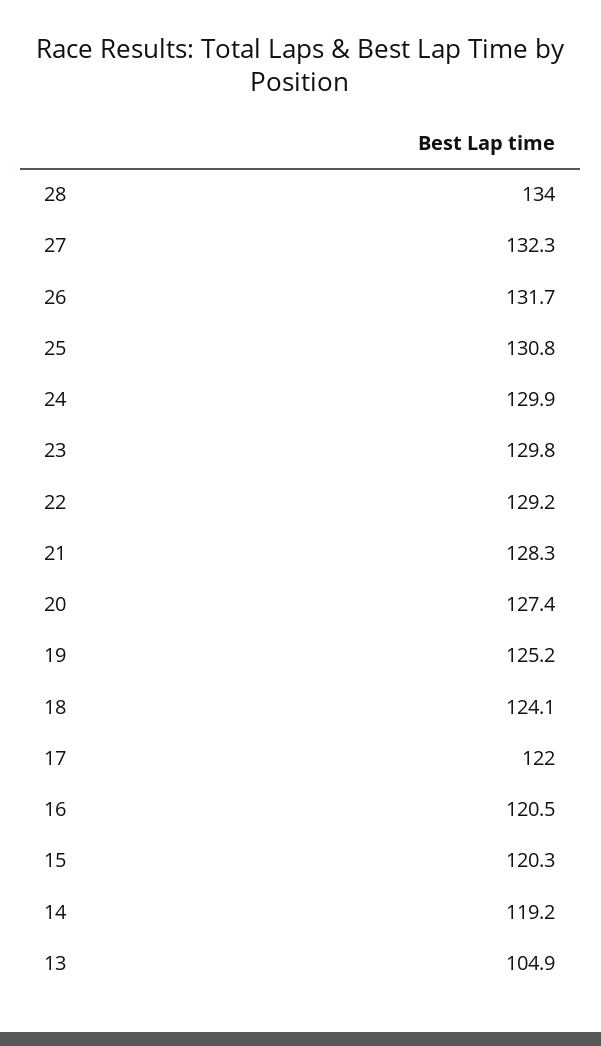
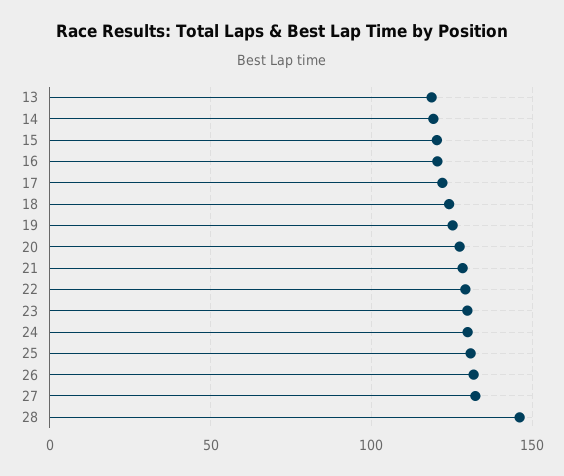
  {
-   "28": 134,
+   "28": 145,
    "27": 132.3,
    "26": 131.7,
    "25": 130.8,
    "24": 129.9,
    "23": 129.8,
    "22": 129.2,
    "21": 128.3,
    "20": 127.4,
    "19": 125.2,
    "18": 124.1,
    "17": 122,
    "16": 120.5,
    "15": 120.3,
    "14": 119.2,
-   "13": 104.9
+   "13": 120
  }

